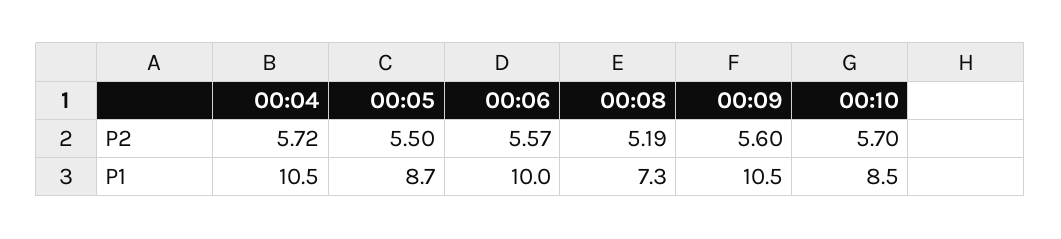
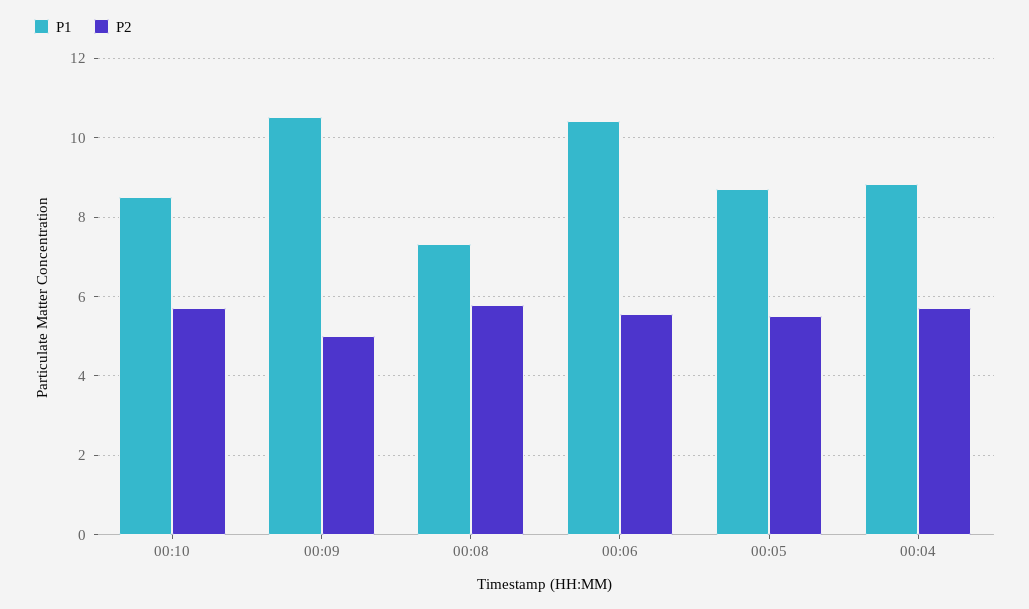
  {
    "P2": {
      "00:04": 5.72,
      "00:05": 5.5,
      "00:06": 5.57,
-     "00:08": 5.19,
+     "00:08": 5.8,
-     "00:09": 5.6,
+     "00:09": 5,
      "00:10": 5.7
    },
    "P1": {
-     "00:04": 10.5,
+     "00:04": 8.8,
      "00:05": 8.7,
-     "00:06": 10,
+     "00:06": 10.4,
      "00:08": 7.3,
      "00:09": 10.5,
      "00:10": 8.5
    }
  }

